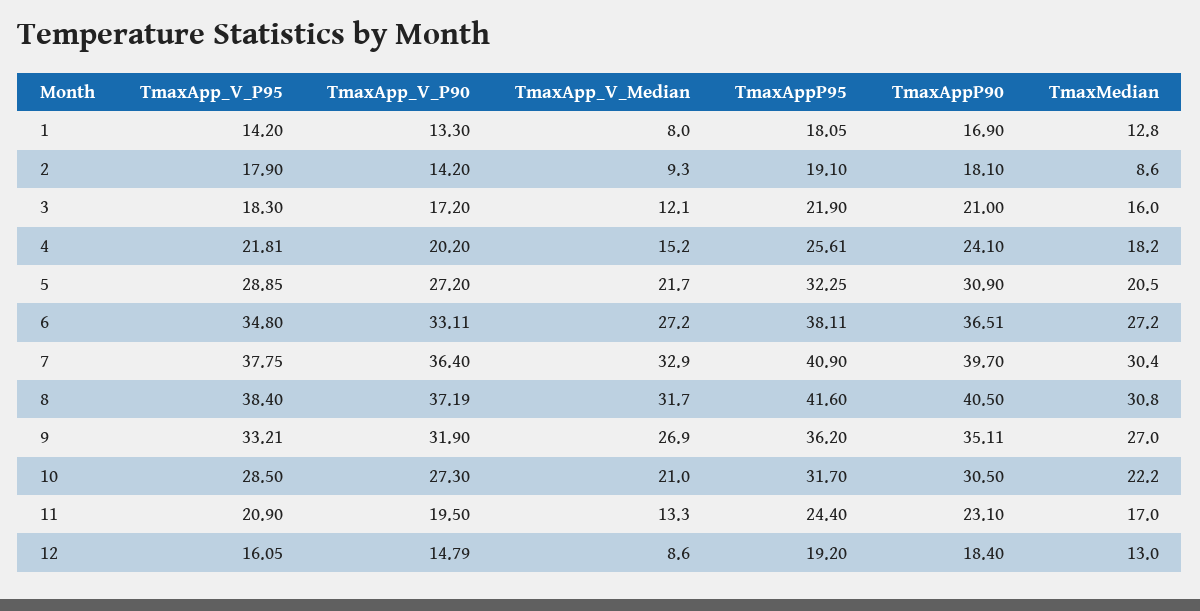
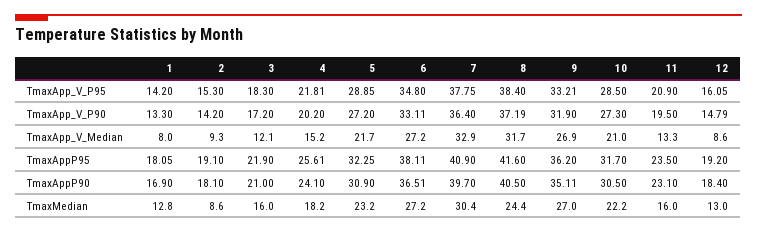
  {
    "TmaxApp_V_P95": {
      "1": 14.2,
-     "2": 17.9,
+     "2": 15.3,
      "3": 18.3,
      "4": 21.81,
      "5": 28.85,
      "6": 34.8,
      "7": 37.75,
      "8": 38.4,
      "9": 33.21,
      "10": 28.5,
      "11": 20.9,
      "12": 16.05
    },
    "TmaxApp_V_P90": {
      "1": 13.3,
      "2": 14.2,
      "3": 17.2,
      "4": 20.2,
      "5": 27.2,
      "6": 33.11,
      "7": 36.4,
      "8": 37.19,
      "9": 31.9,
      "10": 27.3,
      "11": 19.5,
      "12": 14.79
    },
    "TmaxApp_V_Median": {
      "1": 8,
      "2": 9.3,
      "3": 12.1,
      "4": 15.2,
      "5": 21.7,
      "6": 27.2,
      "7": 32.9,
      "8": 31.7,
      "9": 26.9,
      "10": 21,
      "11": 13.3,
      "12": 8.6
    },
    "TmaxAppP95": {
      "1": 18.05,
      "2": 19.1,
      "3": 21.9,
      "4": 25.61,
      "5": 32.25,
      "6": 38.11,
      "7": 40.9,
      "8": 41.6,
      "9": 36.2,
      "10": 31.7,
-     "11": 24.4,
+     "11": 23.5,
      "12": 19.2
    },
    "TmaxAppP90": {
      "1": 16.9,
      "2": 18.1,
      "3": 21,
      "4": 24.1,
      "5": 30.9,
      "6": 36.51,
      "7": 39.7,
      "8": 40.5,
      "9": 35.11,
      "10": 30.5,
      "11": 23.1,
      "12": 18.4
    },
    "TmaxMedian": {
      "1": 12.8,
      "2": 8.6,
      "3": 16,
      "4": 18.2,
-     "5": 20.5,
+     "5": 23.2,
      "6": 27.2,
      "7": 30.4,
-     "8": 30.8,
+     "8": 24.4,
      "9": 27,
      "10": 22.2,
-     "11": 17,
+     "11": 16,
      "12": 13
    }
  }

